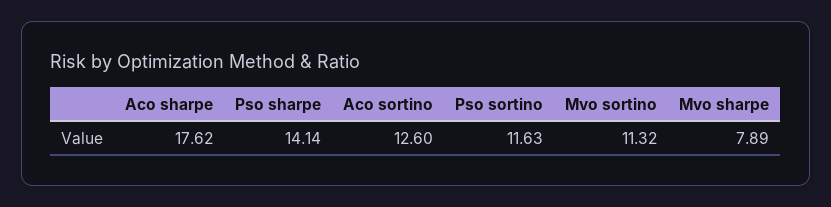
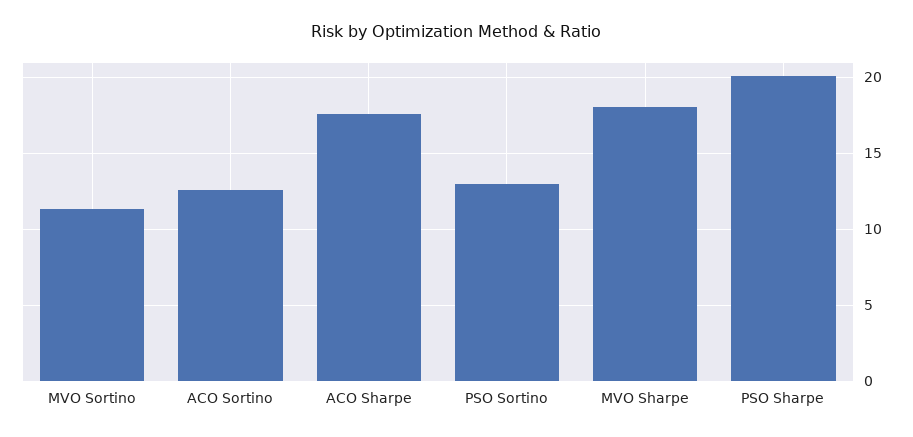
  {
    "Aco sharpe": 17.62,
-   "Pso sharpe": 14.14,
+   "Pso sharpe": 20,
    "Aco sortino": 12.6,
-   "Pso sortino": 11.63,
+   "Pso sortino": 13,
    "Mvo sortino": 11.32,
-   "Mvo sharpe": 7.89
+   "Mvo sharpe": 18
  }

